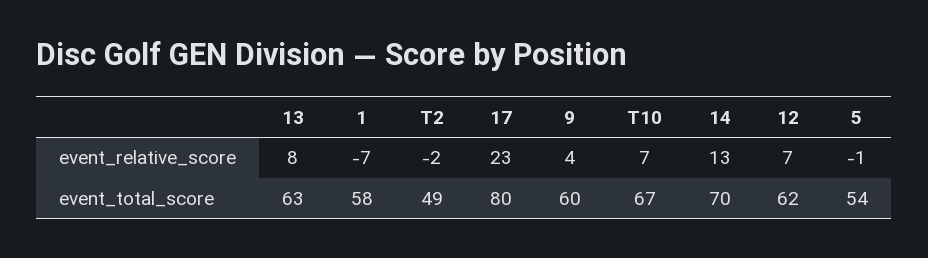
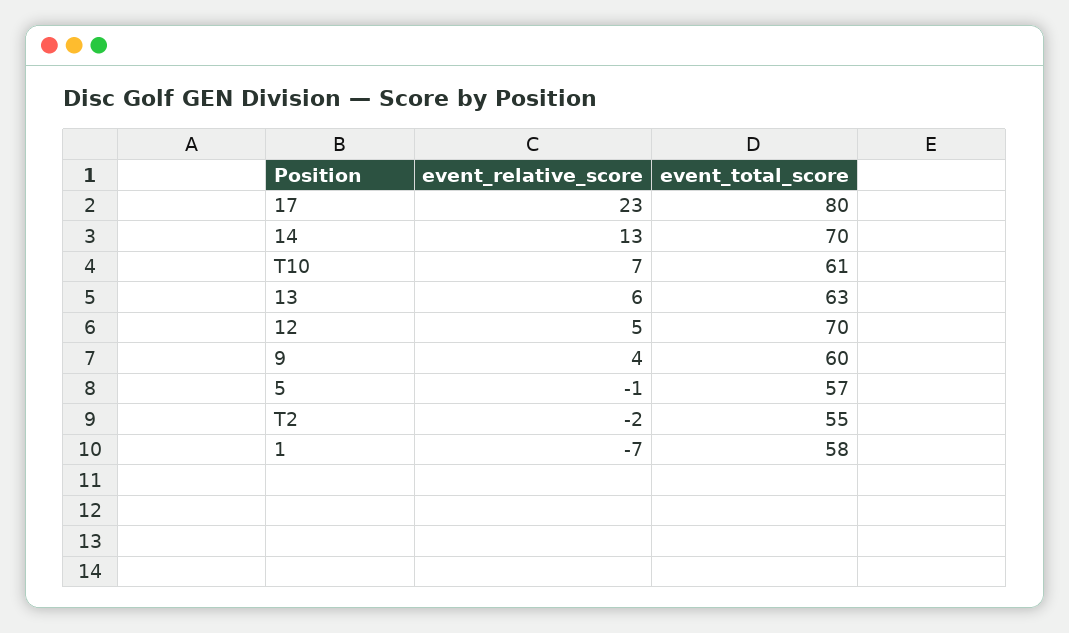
  {
    "13": {
-     "event_relative_score": 8,
+     "event_relative_score": 6,
      "event_total_score": 63
    },
    "1": {
      "event_relative_score": -7,
      "event_total_score": 58
    },
    "T2": {
      "event_relative_score": -2,
-     "event_total_score": 49
+     "event_total_score": 55
    },
    "17": {
      "event_relative_score": 23,
      "event_total_score": 80
    },
    "9": {
      "event_relative_score": 4,
      "event_total_score": 60
    },
    "T10": {
      "event_relative_score": 7,
-     "event_total_score": 67
+     "event_total_score": 61
    },
    "14": {
      "event_relative_score": 13,
      "event_total_score": 70
    },
    "12": {
-     "event_relative_score": 7,
+     "event_relative_score": 5,
-     "event_total_score": 62
+     "event_total_score": 70
    },
    "5": {
      "event_relative_score": -1,
-     "event_total_score": 54
+     "event_total_score": 57
    }
  }

